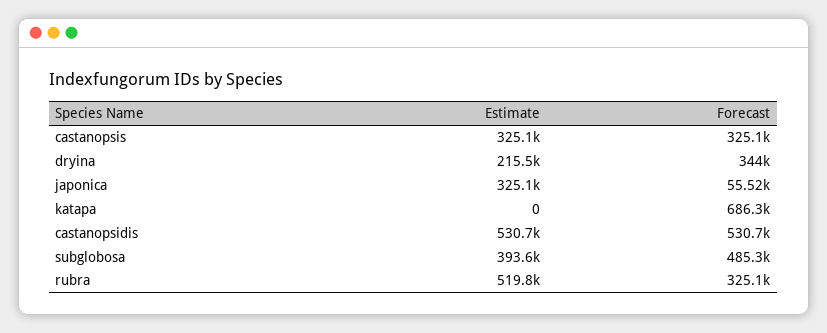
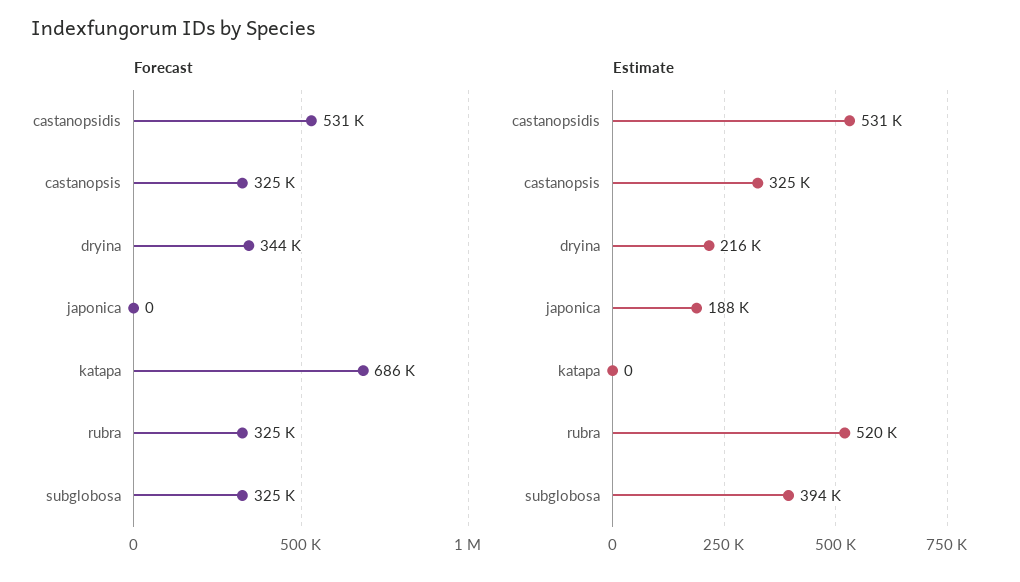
  {
    "Estimate": {
      "castanopsis": 325100,
      "dryina": 215500,
-     "japonica": 325100,
+     "japonica": 188000,
      "katapa": 0,
      "castanopsidis": 530700,
      "subglobosa": 393600,
      "rubra": 519800
    },
    "Forecast": {
      "castanopsis": 325100,
      "dryina": 344000,
-     "japonica": 55520,
+     "japonica": 0,
      "katapa": 686300,
      "castanopsidis": 530700,
-     "subglobosa": 485300,
+     "subglobosa": 325000,
      "rubra": 325100
    }
  }

